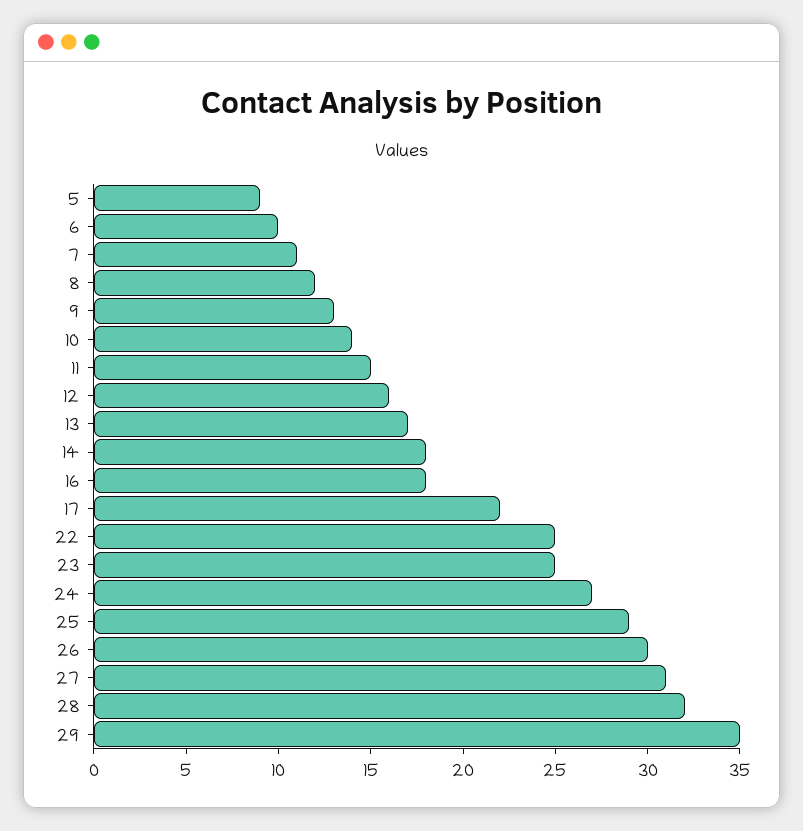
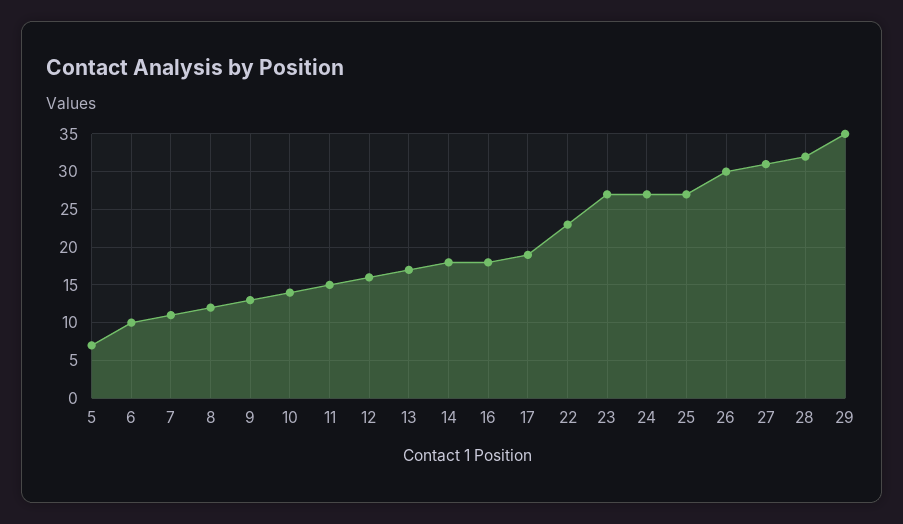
  {
-   "5": 9,
+   "5": 7,
    "6": 10,
    "7": 11,
    "8": 12,
    "9": 13,
    "10": 14,
    "11": 15,
    "12": 16,
    "13": 17,
    "14": 18,
    "16": 18,
-   "17": 22,
+   "17": 19,
-   "22": 25,
+   "22": 23,
-   "23": 25,
+   "23": 27,
    "24": 27,
-   "25": 29,
+   "25": 27,
    "26": 30,
    "27": 31,
    "28": 32,
    "29": 35
  }

